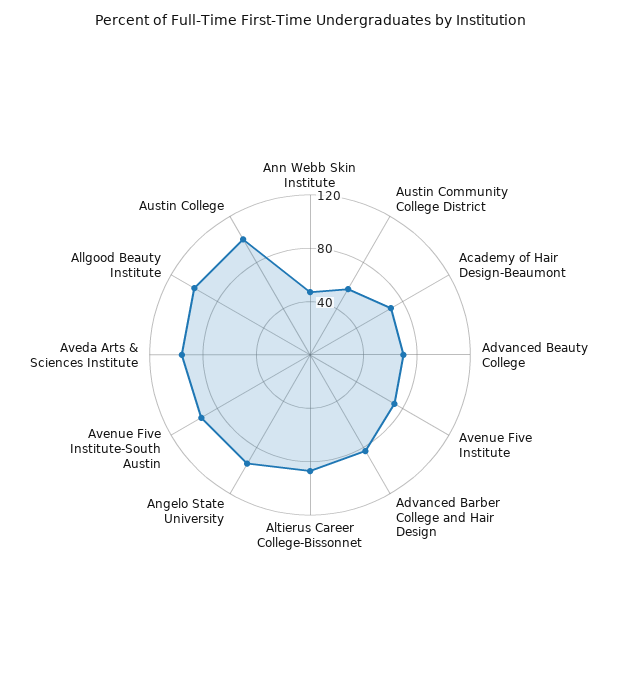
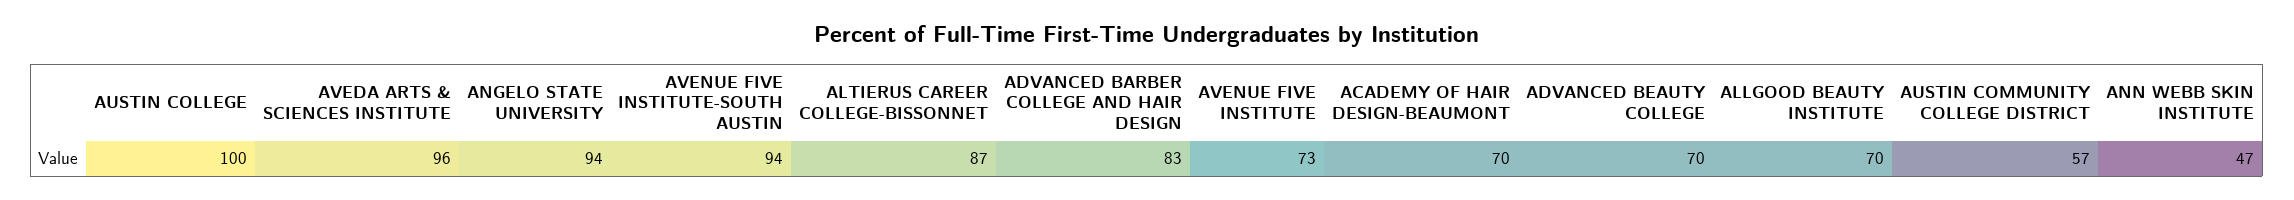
  {
    "Ann Webb Skin Institute": 47,
    "Austin Community College District": 57,
    "Academy of Hair Design-Beaumont": 70,
    "Advanced Beauty College": 70,
    "Avenue Five Institute": 73,
    "Advanced Barber College and Hair Design": 83,
    "Altierus Career College-Bissonnet": 87,
    "Angelo State University": 94,
    "Avenue Five Institute-South Austin": 94,
    "Aveda Arts & Sciences Institute": 96,
-   "Allgood Beauty Institute": 100,
+   "Allgood Beauty Institute": 70,
    "Austin College": 100
  }

